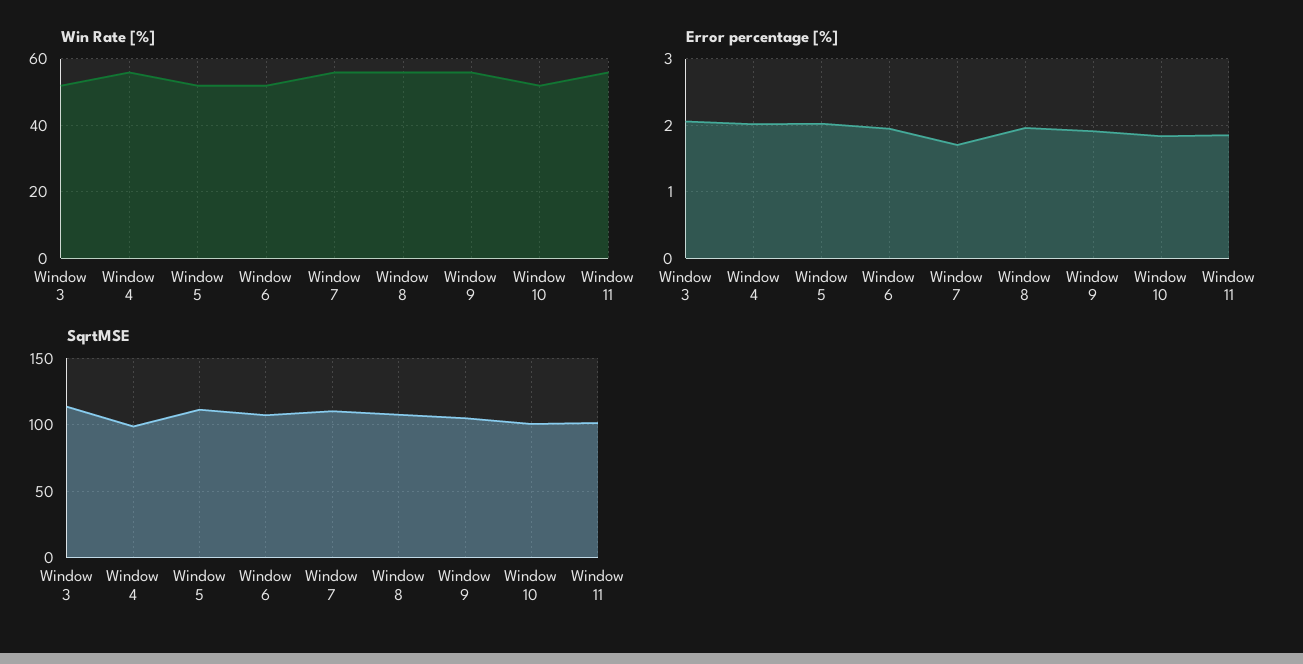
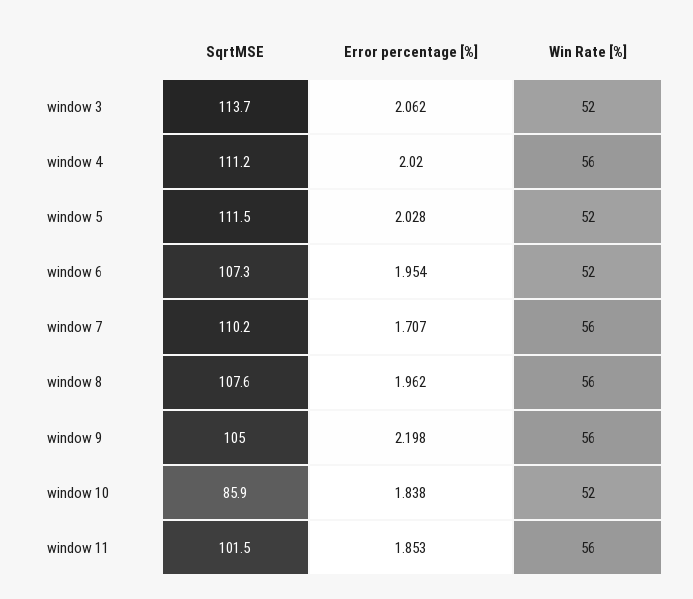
  {
    "Win Rate [%]": {
      "Window 3": 52,
      "Window 4": 56,
      "Window 5": 52,
      "Window 6": 52,
      "Window 7": 56,
      "Window 8": 56,
      "Window 9": 56,
      "Window 10": 52,
      "Window 11": 56
    },
    "Error percentage [%]": {
      "Window 3": 2.062,
      "Window 4": 2.02,
      "Window 5": 2.028,
      "Window 6": 1.954,
      "Window 7": 1.707,
      "Window 8": 1.962,
-     "Window 9": 1.9,
+     "Window 9": 2.198,
      "Window 10": 1.838,
      "Window 11": 1.853
    },
    "SqrtMSE": {
      "Window 3": 113.7,
-     "Window 4": 100,
+     "Window 4": 111.2,
      "Window 5": 111.5,
      "Window 6": 107.3,
      "Window 7": 110.2,
      "Window 8": 107.6,
      "Window 9": 105,
-     "Window 10": 100,
+     "Window 10": 85.9,
      "Window 11": 101.5
    }
  }

